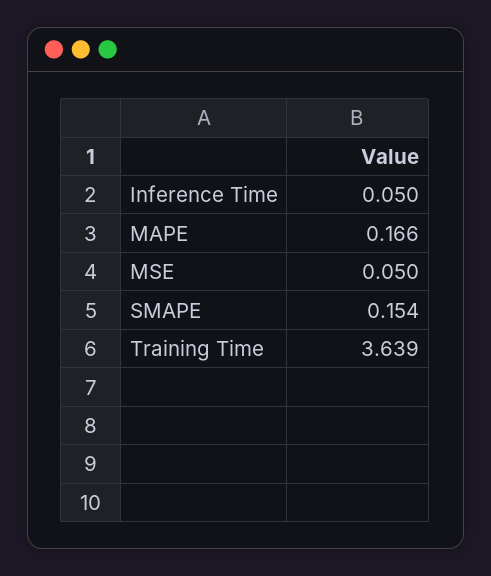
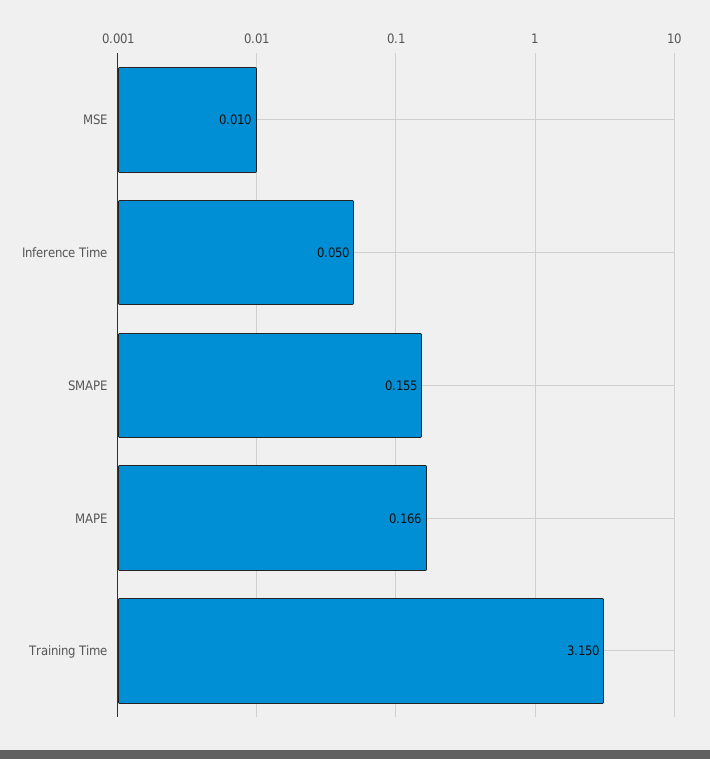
  {
    "Inference Time": 0.05,
    "MAPE": 0.166,
-   "MSE": 0.05,
+   "MSE": 0.01,
-   "SMAPE": 0.154,
+   "SMAPE": 0.155,
-   "Training Time": 3.639
+   "Training Time": 3.15
  }

